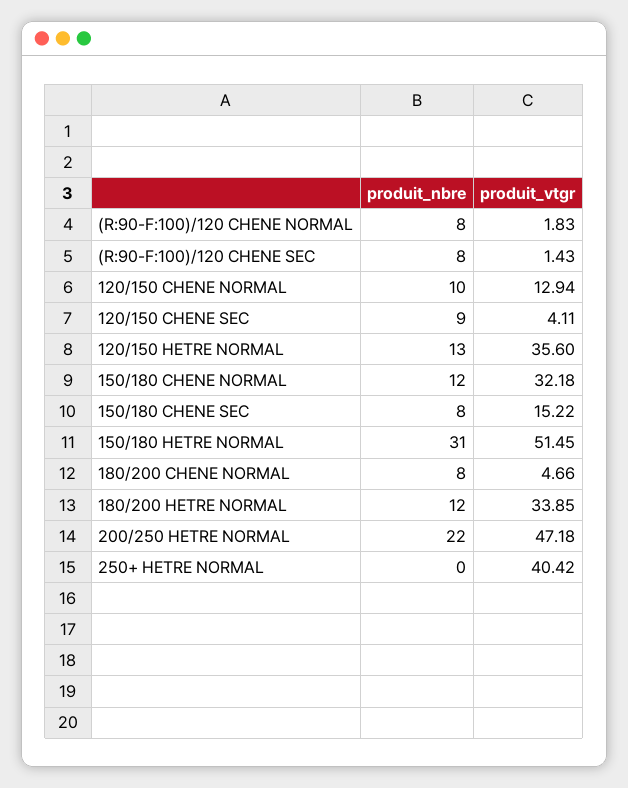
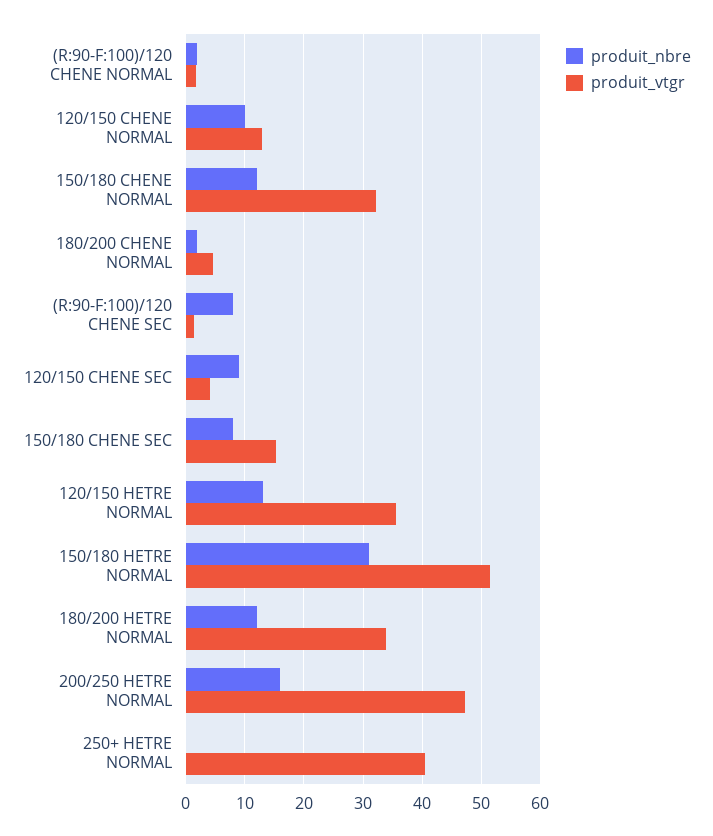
  {
    "produit_nbre": {
-     "(R:90-F:100)/120 CHENE NORMAL": 8,
+     "(R:90-F:100)/120 CHENE NORMAL": 2,
      "(R:90-F:100)/120 CHENE SEC": 8,
      "120/150 CHENE NORMAL": 10,
      "120/150 CHENE SEC": 9,
      "120/150 HETRE NORMAL": 13,
      "150/180 CHENE NORMAL": 12,
      "150/180 CHENE SEC": 8,
      "150/180 HETRE NORMAL": 31,
-     "180/200 CHENE NORMAL": 8,
+     "180/200 CHENE NORMAL": 2,
      "180/200 HETRE NORMAL": 12,
-     "200/250 HETRE NORMAL": 22,
+     "200/250 HETRE NORMAL": 16,
      "250+ HETRE NORMAL": 0
    },
    "produit_vtgr": {
      "(R:90-F:100)/120 CHENE NORMAL": 1.83,
      "(R:90-F:100)/120 CHENE SEC": 1.43,
      "120/150 CHENE NORMAL": 12.94,
      "120/150 CHENE SEC": 4.11,
      "120/150 HETRE NORMAL": 35.6,
      "150/180 CHENE NORMAL": 32.18,
      "150/180 CHENE SEC": 15.22,
      "150/180 HETRE NORMAL": 51.45,
      "180/200 CHENE NORMAL": 4.66,
      "180/200 HETRE NORMAL": 33.85,
      "200/250 HETRE NORMAL": 47.18,
      "250+ HETRE NORMAL": 40.42
    }
  }

